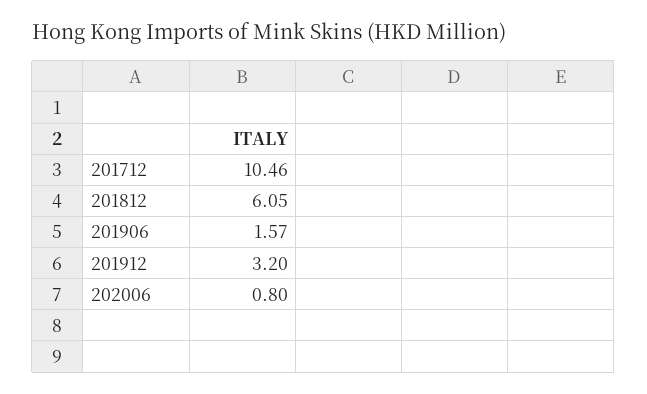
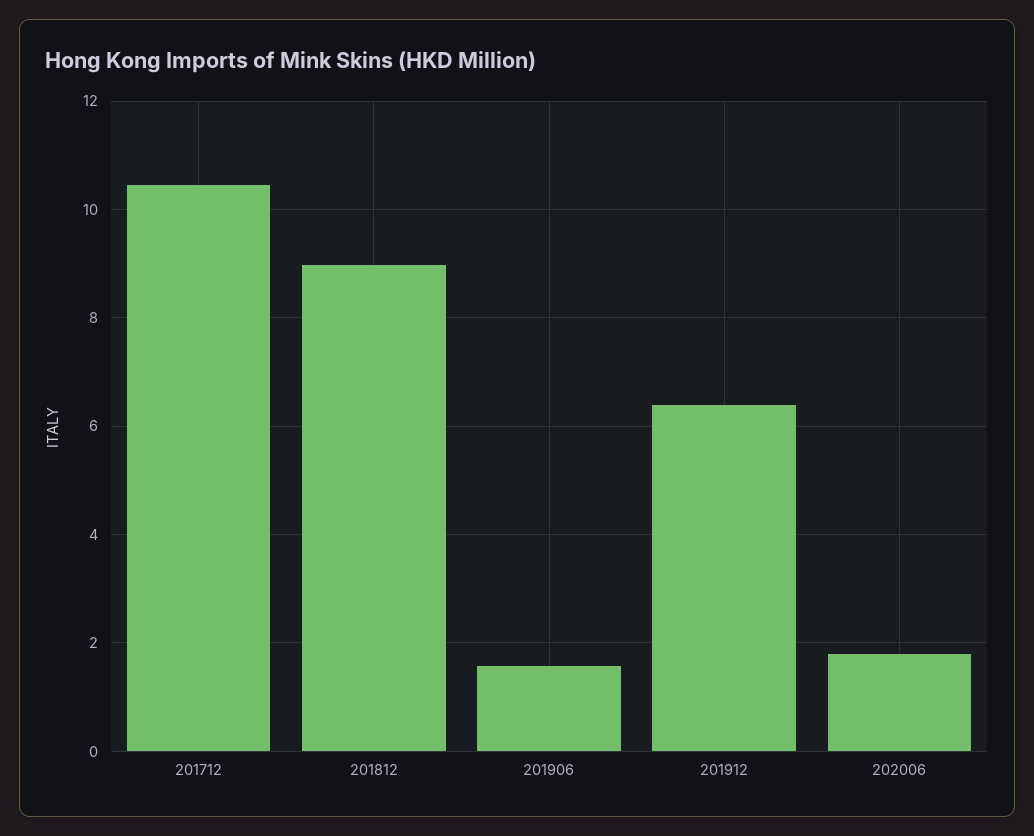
  {
    "201712": 10.46,
-   "201812": 6.05,
+   "201812": 9,
    "201906": 1.57,
-   "201912": 3.2,
+   "201912": 6.4,
-   "202006": 0.8
+   "202006": 1.8
  }

